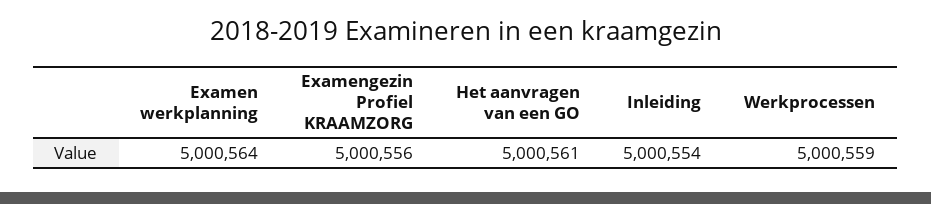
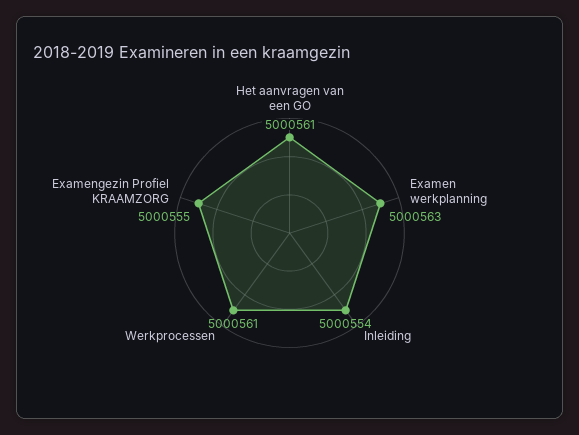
  {
-   "Examen werkplanning": 5000564,
+   "Examen werkplanning": 5000563,
-   "Examengezin Profiel KRAAMZORG": 5000556,
+   "Examengezin Profiel KRAAMZORG": 5000555,
    "Het aanvragen van een GO": 5000561,
    "Inleiding": 5000554,
-   "Werkprocessen": 5000559
+   "Werkprocessen": 5000561
  }

